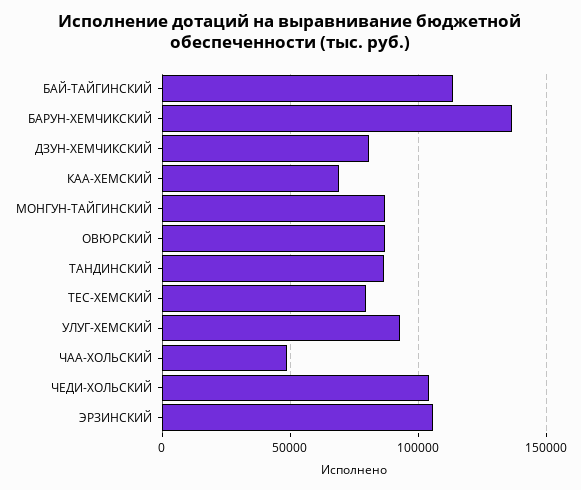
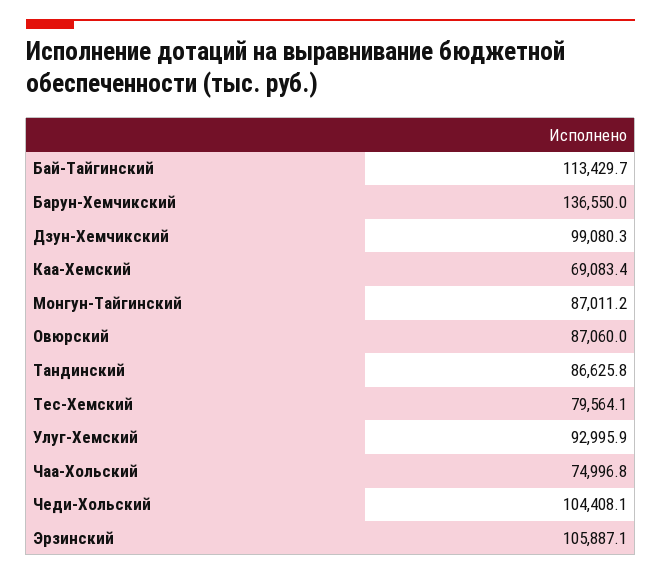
  {
    "БАЙ-ТАЙГИНСКИЙ": 113429.7,
    "БАРУН-ХЕМЧИКСКИЙ": 136550,
-   "ДЗУН-ХЕМЧИКСКИЙ": 80000,
+   "ДЗУН-ХЕМЧИКСКИЙ": 99080.3,
    "КАА-ХЕМСКИЙ": 69083.4,
    "МОНГУН-ТАЙГИНСКИЙ": 87011.2,
    "ОВЮРСКИЙ": 87060,
    "ТАНДИНСКИЙ": 86625.8,
    "ТЕС-ХЕМСКИЙ": 79564.1,
    "УЛУГ-ХЕМСКИЙ": 92995.9,
-   "ЧАА-ХОЛЬСКИЙ": 50000,
+   "ЧАА-ХОЛЬСКИЙ": 74996.8,
    "ЧЕДИ-ХОЛЬСКИЙ": 104408.1,
    "ЭРЗИНСКИЙ": 105887.1
  }

